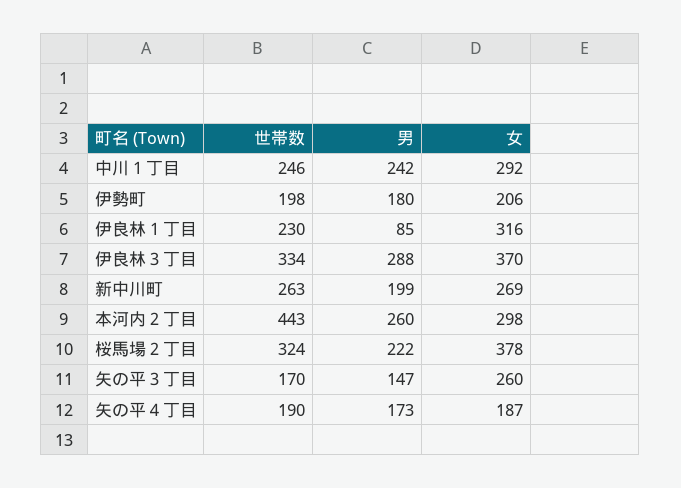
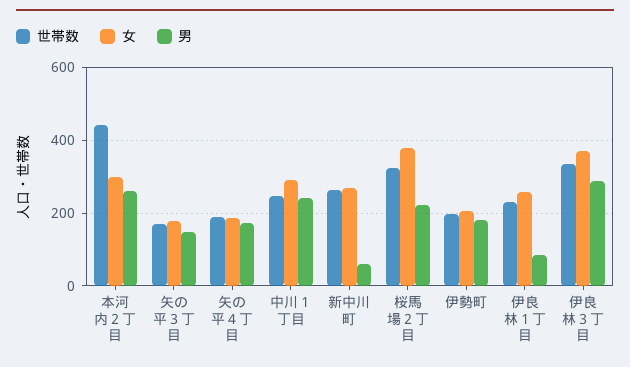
  {
    "世帯数": {
      "中川１丁目": 246,
      "伊勢町": 198,
      "伊良林１丁目": 230,
      "伊良林３丁目": 334,
      "新中川町": 263,
      "本河内２丁目": 443,
      "桜馬場２丁目": 324,
      "矢の平３丁目": 170,
      "矢の平４丁目": 190
    },
    "男": {
      "中川１丁目": 242,
      "伊勢町": 180,
      "伊良林１丁目": 85,
      "伊良林３丁目": 288,
-     "新中川町": 199,
+     "新中川町": 60,
      "本河内２丁目": 260,
      "桜馬場２丁目": 222,
      "矢の平３丁目": 147,
      "矢の平４丁目": 173
    },
    "女": {
      "中川１丁目": 292,
      "伊勢町": 206,
-     "伊良林１丁目": 316,
+     "伊良林１丁目": 260,
      "伊良林３丁目": 370,
      "新中川町": 269,
      "本河内２丁目": 298,
      "桜馬場２丁目": 378,
-     "矢の平３丁目": 260,
+     "矢の平３丁目": 180,
      "矢の平４丁目": 187
    }
  }

